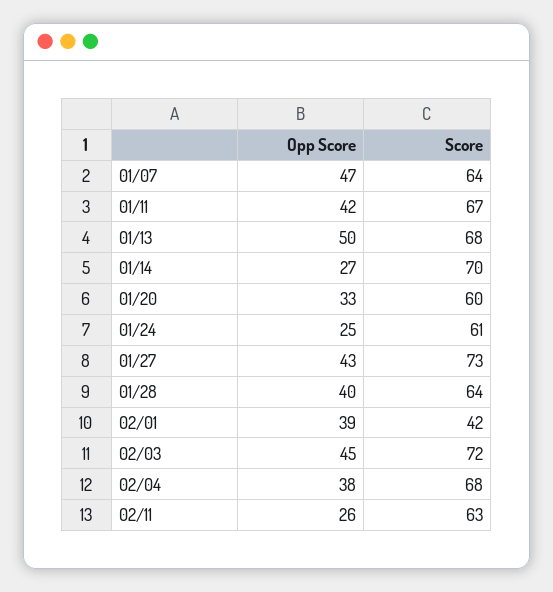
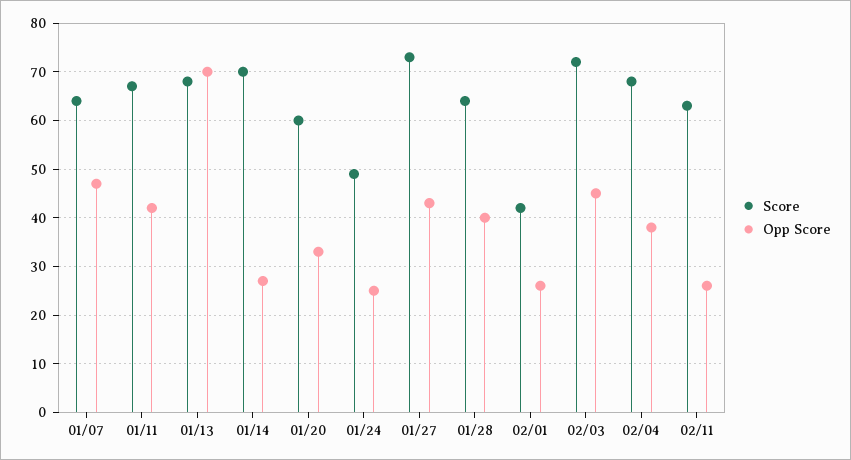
  {
    "Opp Score": {
      "01/07": 47,
      "01/11": 42,
-     "01/13": 50,
+     "01/13": 70,
      "01/14": 27,
      "01/20": 33,
      "01/24": 25,
      "01/27": 43,
      "01/28": 40,
-     "02/01": 39,
+     "02/01": 25,
      "02/03": 45,
      "02/04": 38,
      "02/11": 26
    },
    "Score": {
      "01/07": 64,
      "01/11": 67,
      "01/13": 68,
      "01/14": 70,
      "01/20": 60,
-     "01/24": 61,
+     "01/24": 50,
      "01/27": 73,
      "01/28": 64,
      "02/01": 42,
      "02/03": 72,
      "02/04": 68,
      "02/11": 63
    }
  }

